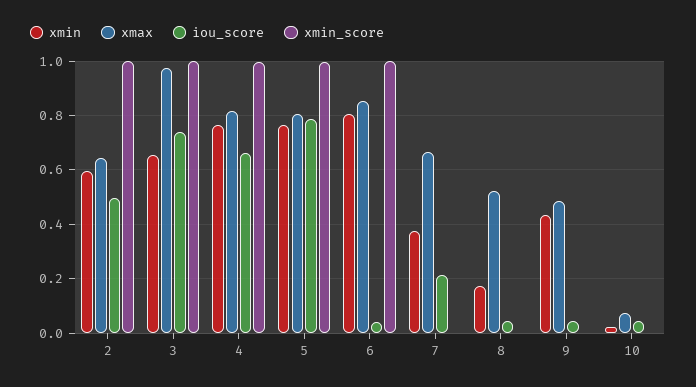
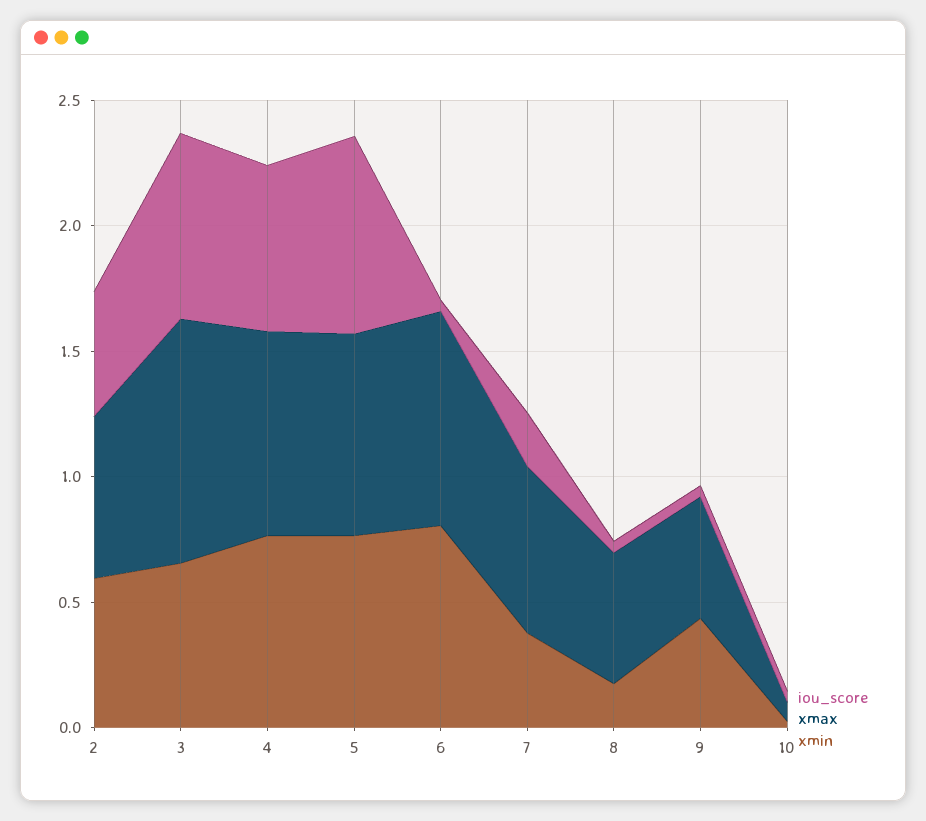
  {
    "xmin": {
      "2": 0.6,
      "3": 0.65,
      "4": 0.775,
      "5": 0.775,
      "6": 0.8,
      "7": 0.375,
      "8": 0.175,
      "9": 0.425,
      "10": 0.025
    },
    "xmax": {
      "2": 0.65,
      "3": 0.975,
      "4": 0.825,
      "5": 0.8,
      "6": 0.85,
      "7": 0.675,
      "8": 0.525,
      "9": 0.475,
      "10": 0.075
    },
    "iou_score": {
      "2": 0.5,
      "3": 0.75,
      "4": 0.65,
      "5": 0.775,
      "6": 0.05,
      "7": 0.225,
      "8": 0.05,
      "9": 0.05,
      "10": 0.05
-   },
+   }
-   "xmin_score": {
-     "2": 1,
-     "3": 1,
-     "4": 1,
-     "5": 1,
-     "6": 1,
-     "7": 0,
-     "8": 0,
-     "9": 0,
-     "10": 0
-   }
  }

